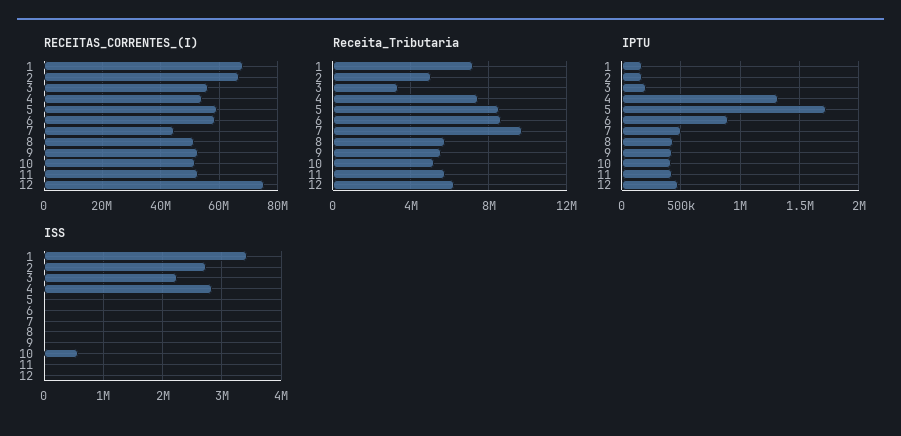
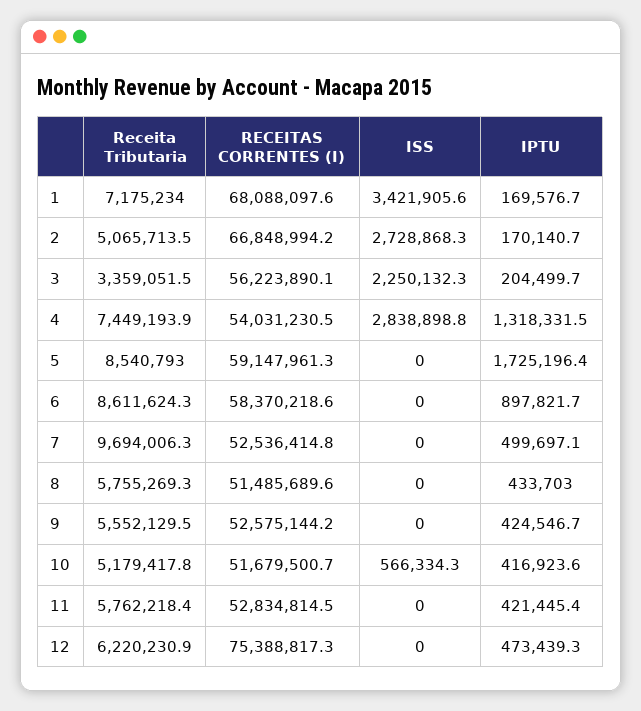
  {
    "RECEITAS_CORRENTES_(I)": {
      "1": 68088097.6,
      "2": 66848994.2,
      "3": 56223890.1,
      "4": 54031230.5,
      "5": 59147961.3,
      "6": 58370218.6,
-     "7": 45000000,
+     "7": 52536414.8,
      "8": 51485689.6,
      "9": 52575144.2,
      "10": 51679500.7,
      "11": 52834814.5,
      "12": 75388817.3
    },
    "Receita_Tributaria": {
      "1": 7175234,
      "2": 5065713.5,
      "3": 3359051.5,
      "4": 7449193.9,
      "5": 8540793,
      "6": 8611624.3,
      "7": 9694006.3,
      "8": 5755269.3,
      "9": 5552129.5,
      "10": 5179417.8,
      "11": 5762218.4,
      "12": 6220230.9
    },
    "IPTU": {
      "1": 169576.7,
      "2": 170140.7,
      "3": 204499.7,
      "4": 1318331.5,
      "5": 1725196.4,
      "6": 897821.7,
      "7": 499697.1,
      "8": 433703,
      "9": 424546.7,
      "10": 416923.6,
      "11": 421445.4,
      "12": 473439.3
    },
    "ISS": {
      "1": 3421905.6,
      "2": 2728868.3,
      "3": 2250132.3,
      "4": 2838898.8,
      "5": 0,
      "6": 0,
      "7": 0,
      "8": 0,
      "9": 0,
      "10": 566334.3,
      "11": 0,
      "12": 0
    }
  }

